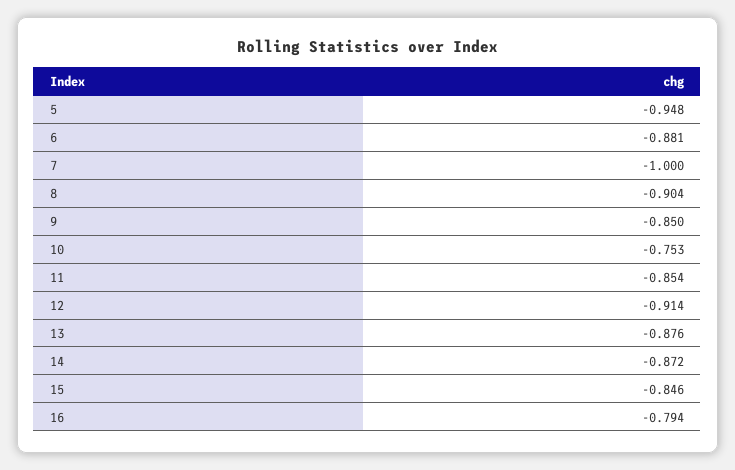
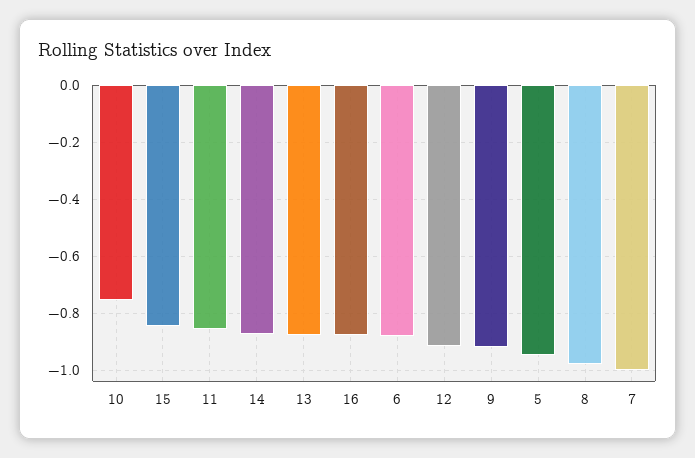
  {
    "5": -0.948,
    "6": -0.881,
    "7": -1,
-   "8": -0.904,
+   "8": -0.975,
-   "9": -0.85,
+   "9": -0.925,
    "10": -0.753,
    "11": -0.854,
    "12": -0.914,
    "13": -0.876,
    "14": -0.872,
    "15": -0.846,
-   "16": -0.794
+   "16": -0.875
  }

